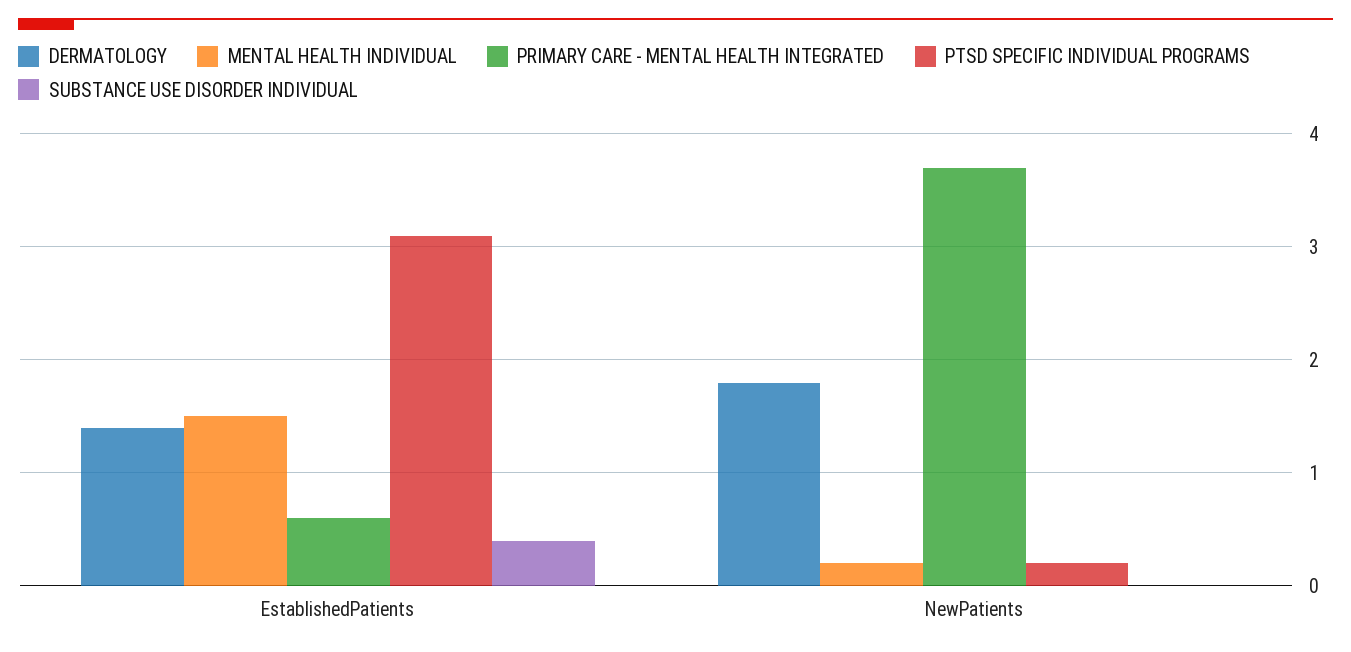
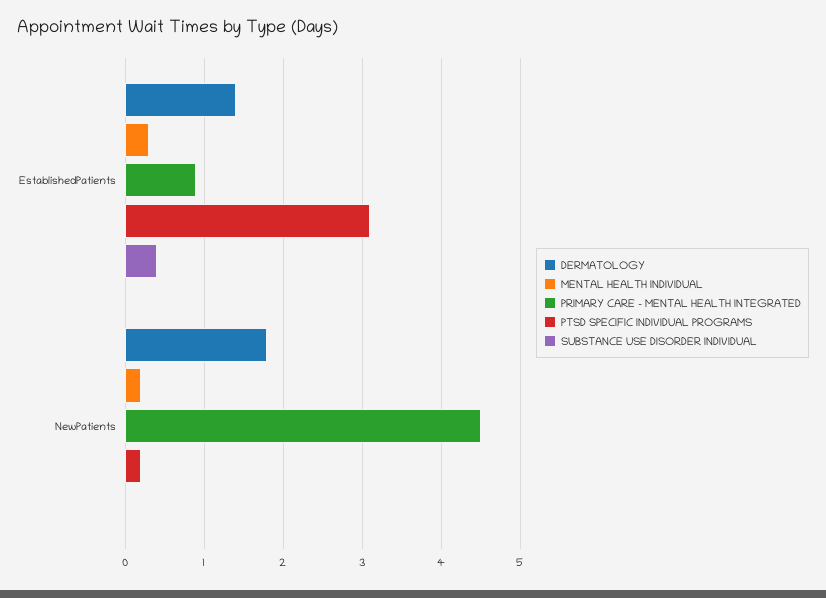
  {
    "DERMATOLOGY": {
      "EstablishedPatients": 1.4,
      "NewPatients": 1.8
    },
    "MENTAL HEALTH INDIVIDUAL": {
-     "EstablishedPatients": 1.5,
+     "EstablishedPatients": 0.3,
      "NewPatients": 0.2
    },
    "PRIMARY CARE - MENTAL HEALTH INTEGRATED": {
-     "EstablishedPatients": 0.6,
+     "EstablishedPatients": 0.9,
-     "NewPatients": 3.7
+     "NewPatients": 4.5
    },
    "PTSD SPECIFIC INDIVIDUAL PROGRAMS": {
      "EstablishedPatients": 3.1,
      "NewPatients": 0.2
    },
    "SUBSTANCE USE DISORDER INDIVIDUAL": {
      "EstablishedPatients": 0.4,
      "NewPatients": 0
    }
  }

